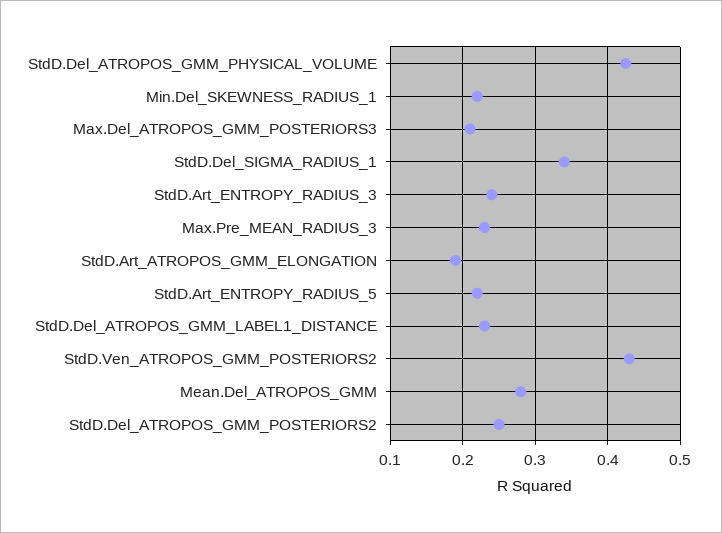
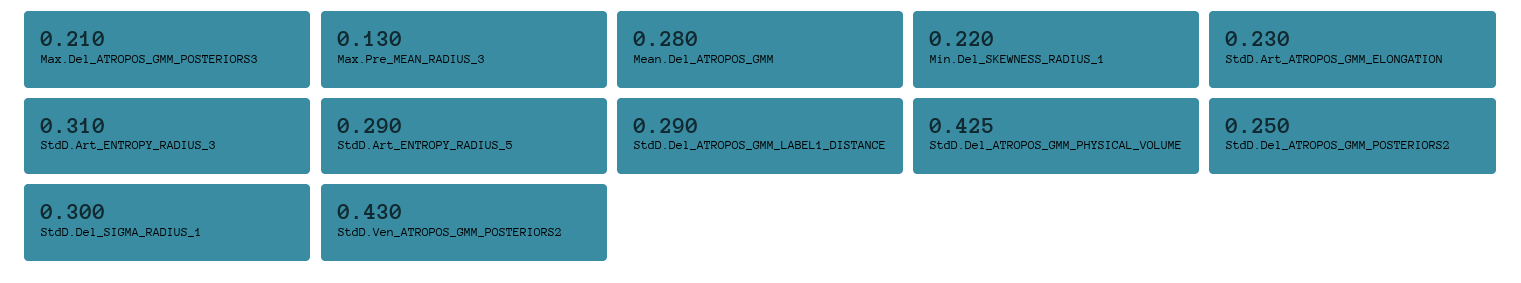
  {
    "StdD.Del_ATROPOS_GMM_PHYSICAL_VOLUME": 0.425,
    "Min.Del_SKEWNESS_RADIUS_1": 0.22,
    "Max.Del_ATROPOS_GMM_POSTERIORS3": 0.21,
-   "StdD.Del_SIGMA_RADIUS_1": 0.34,
+   "StdD.Del_SIGMA_RADIUS_1": 0.3,
-   "StdD.Art_ENTROPY_RADIUS_3": 0.24,
+   "StdD.Art_ENTROPY_RADIUS_3": 0.31,
-   "Max.Pre_MEAN_RADIUS_3": 0.23,
+   "Max.Pre_MEAN_RADIUS_3": 0.13,
-   "StdD.Art_ATROPOS_GMM_ELONGATION": 0.19,
+   "StdD.Art_ATROPOS_GMM_ELONGATION": 0.23,
-   "StdD.Art_ENTROPY_RADIUS_5": 0.22,
+   "StdD.Art_ENTROPY_RADIUS_5": 0.29,
-   "StdD.Del_ATROPOS_GMM_LABEL1_DISTANCE": 0.23,
+   "StdD.Del_ATROPOS_GMM_LABEL1_DISTANCE": 0.29,
    "StdD.Ven_ATROPOS_GMM_POSTERIORS2": 0.43,
    "Mean.Del_ATROPOS_GMM": 0.28,
    "StdD.Del_ATROPOS_GMM_POSTERIORS2": 0.25
  }

